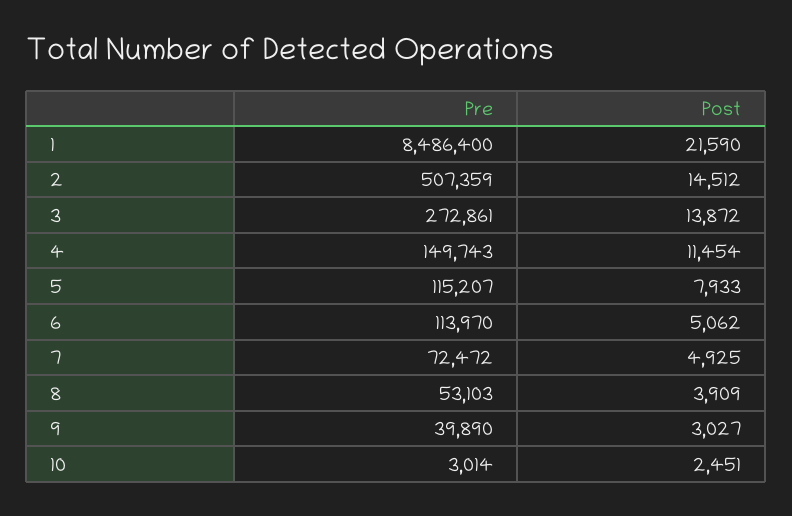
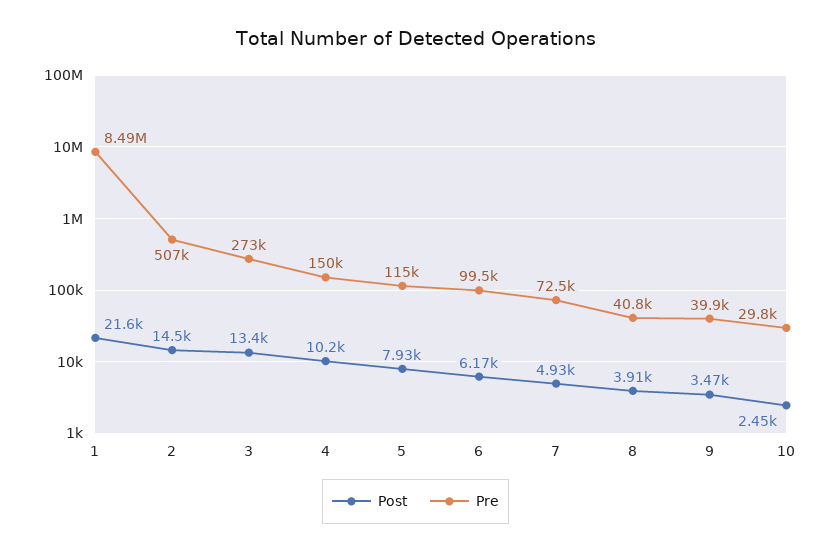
  {
    "Pre": {
      "1": 8486400,
      "2": 507359,
      "3": 272861,
      "4": 149743,
      "5": 115207,
-     "6": 113970,
+     "6": 99500,
      "7": 72472,
-     "8": 53103,
+     "8": 40800,
      "9": 39890,
-     "10": 3014
+     "10": 29800
    },
    "Post": {
      "1": 21590,
      "2": 14512,
-     "3": 13872,
+     "3": 13400,
-     "4": 11454,
+     "4": 10200,
      "5": 7933,
-     "6": 5062,
+     "6": 6170,
      "7": 4925,
      "8": 3909,
-     "9": 3027,
+     "9": 3470,
      "10": 2451
    }
  }

